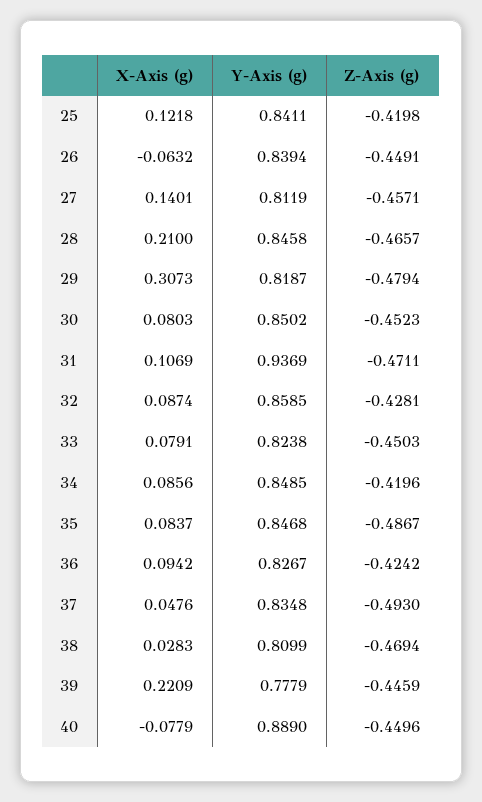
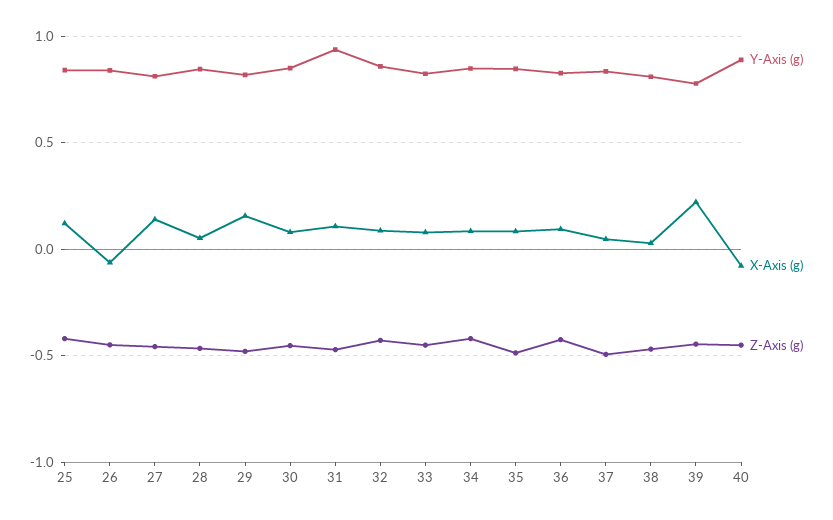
  {
    "X-Axis (g)": {
      "25": 0.1218,
      "26": -0.0632,
      "27": 0.1401,
-     "28": 0.21,
+     "28": 0.05,
-     "29": 0.3073,
+     "29": 0.15,
      "30": 0.0803,
      "31": 0.1069,
      "32": 0.0874,
      "33": 0.0791,
      "34": 0.0856,
      "35": 0.0837,
      "36": 0.0942,
      "37": 0.0476,
      "38": 0.0283,
      "39": 0.2209,
      "40": -0.0779
    },
    "Y-Axis (g)": {
      "25": 0.8411,
      "26": 0.8394,
      "27": 0.8119,
      "28": 0.8458,
      "29": 0.8187,
      "30": 0.8502,
      "31": 0.9369,
      "32": 0.8585,
      "33": 0.8238,
      "34": 0.8485,
      "35": 0.8468,
      "36": 0.8267,
      "37": 0.8348,
      "38": 0.8099,
      "39": 0.7779,
      "40": 0.889
    },
    "Z-Axis (g)": {
      "25": -0.4198,
      "26": -0.4491,
      "27": -0.4571,
      "28": -0.4657,
      "29": -0.4794,
      "30": -0.4523,
      "31": -0.4711,
      "32": -0.4281,
      "33": -0.4503,
      "34": -0.4196,
      "35": -0.4867,
      "36": -0.4242,
      "37": -0.493,
      "38": -0.4694,
      "39": -0.4459,
      "40": -0.4496
    }
  }

